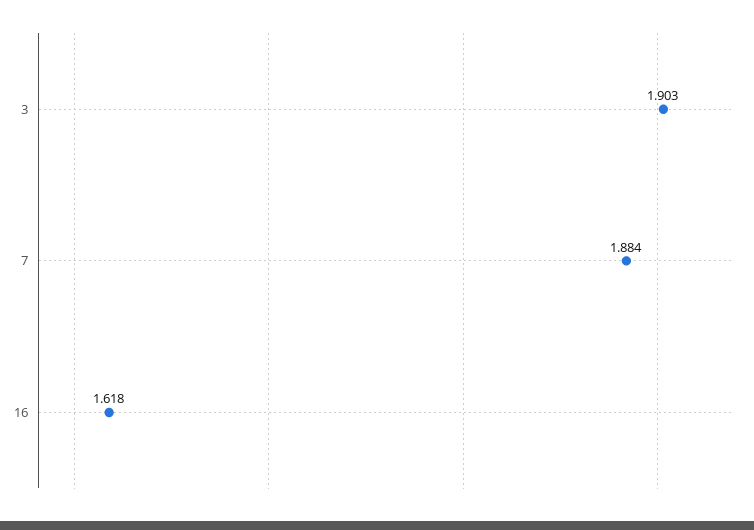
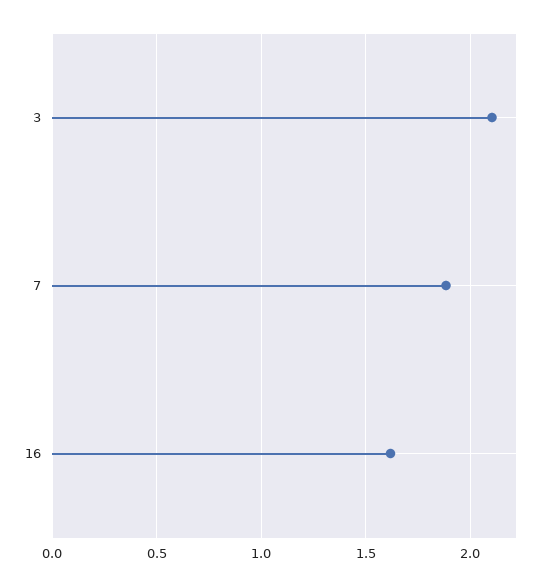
  {
-   "3": 1.903,
+   "3": 2.1,
    "7": 1.884,
    "16": 1.618
  }

